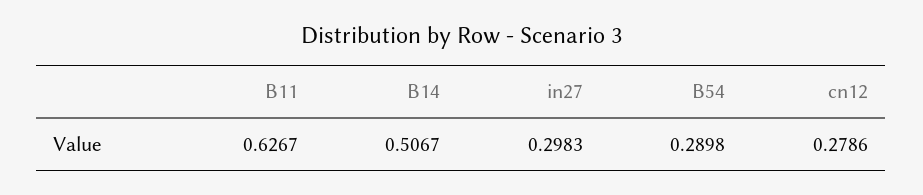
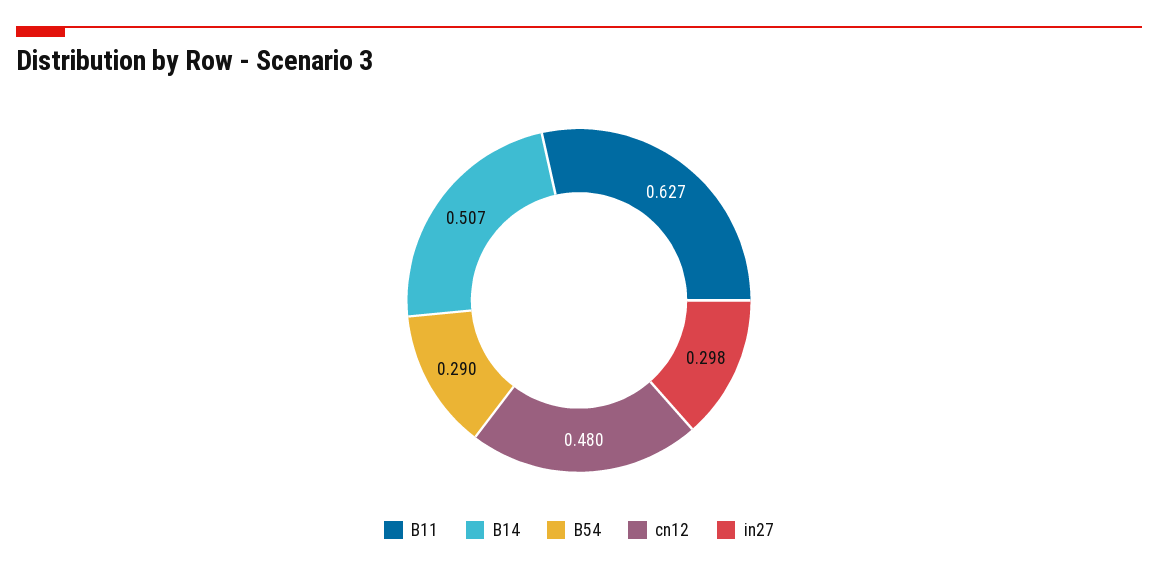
  {
    "B11": 0.6267,
    "B14": 0.5067,
    "in27": 0.2983,
    "B54": 0.2898,
-   "cn12": 0.2786
+   "cn12": 0.48
  }

